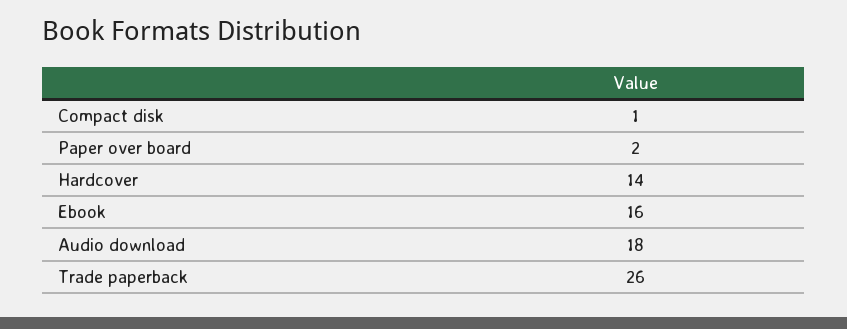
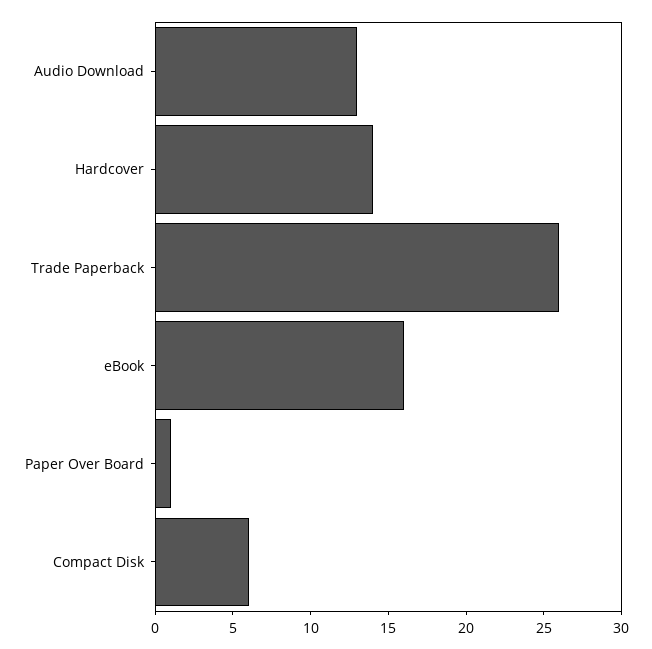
  {
-   "Compact disk": 1,
+   "Compact disk": 6,
-   "Paper over board": 2,
+   "Paper over board": 1,
    "Hardcover": 14,
    "Ebook": 16,
-   "Audio download": 18,
+   "Audio download": 13,
    "Trade paperback": 26
  }

